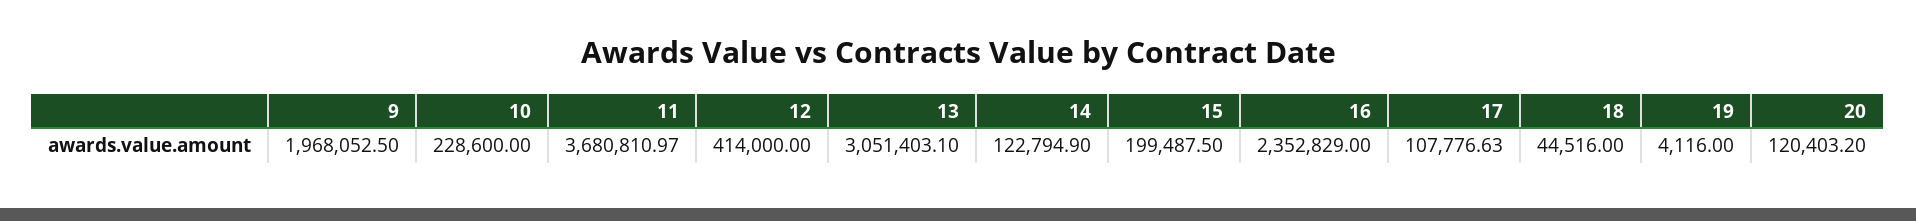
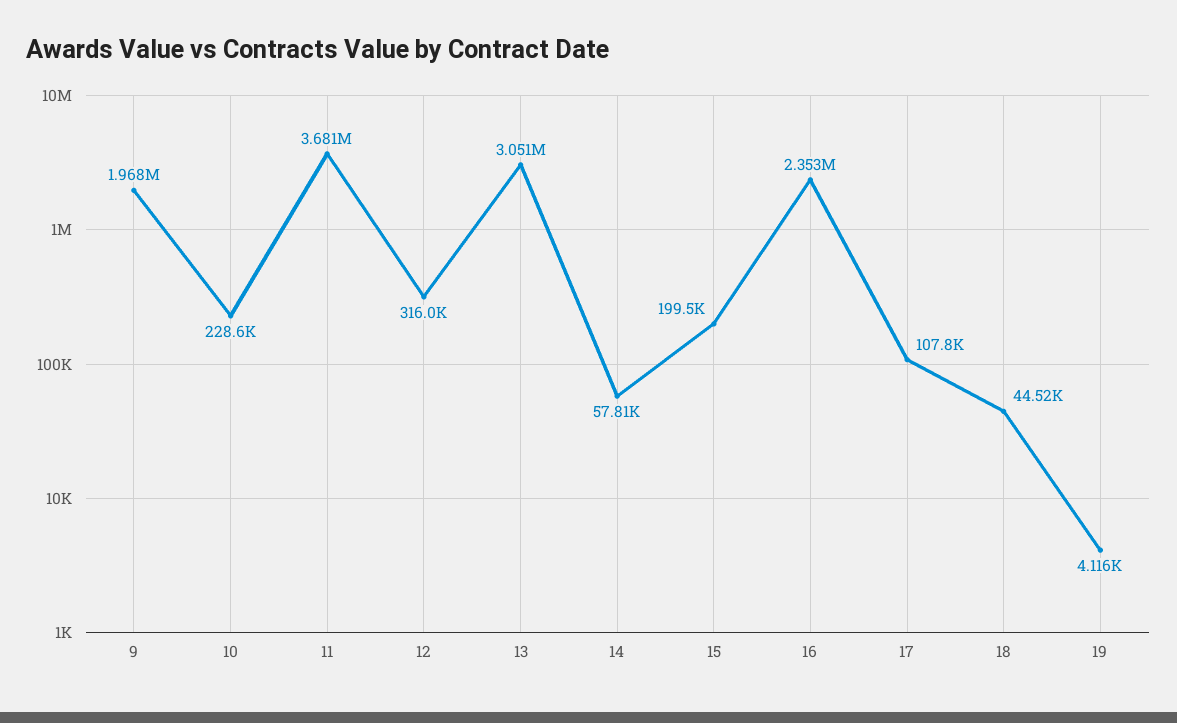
  {
    "9": 1968052.5,
    "10": 228600,
    "11": 3680810.97,
-   "12": 414000,
+   "12": 316000,
    "13": 3051403.1,
-   "14": 122794.9,
+   "14": 57810,
    "15": 199487.5,
    "16": 2352829,
    "17": 107776.63,
    "18": 44516,
-   "19": 4116,
+   "19": 4116
-   "20": 120403.2
  }

